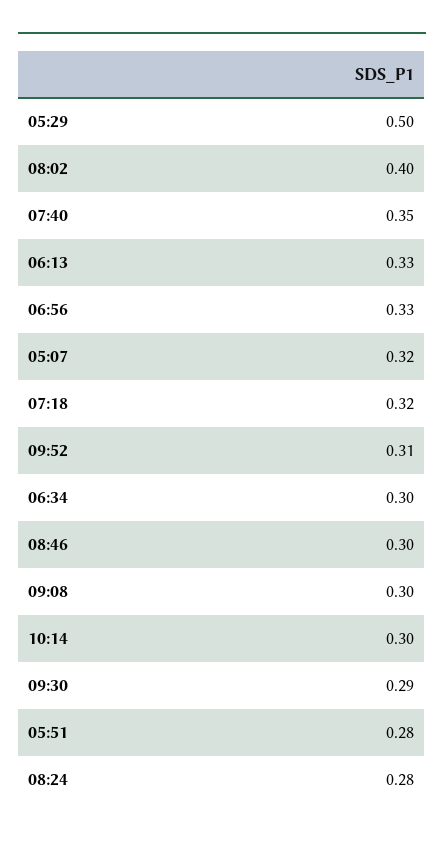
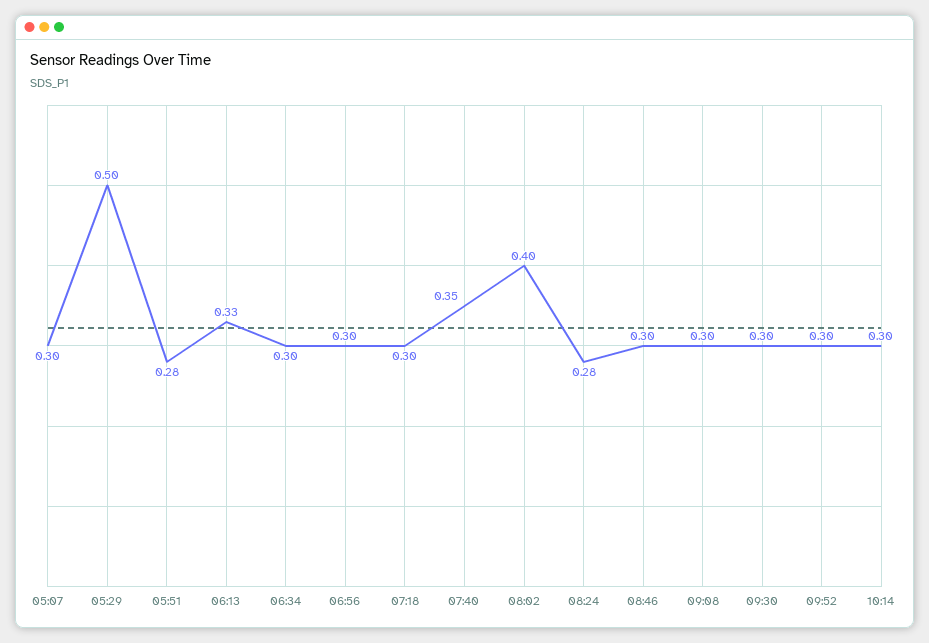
  {
    "05:29": 0.5,
    "08:02": 0.4,
    "07:40": 0.35,
    "06:13": 0.33,
-   "06:56": 0.33,
+   "06:56": 0.3,
-   "05:07": 0.32,
+   "05:07": 0.3,
-   "07:18": 0.32,
+   "07:18": 0.3,
-   "09:52": 0.31,
+   "09:52": 0.3,
    "06:34": 0.3,
    "08:46": 0.3,
    "09:08": 0.3,
    "10:14": 0.3,
-   "09:30": 0.29,
+   "09:30": 0.3,
    "05:51": 0.28,
    "08:24": 0.28
  }

